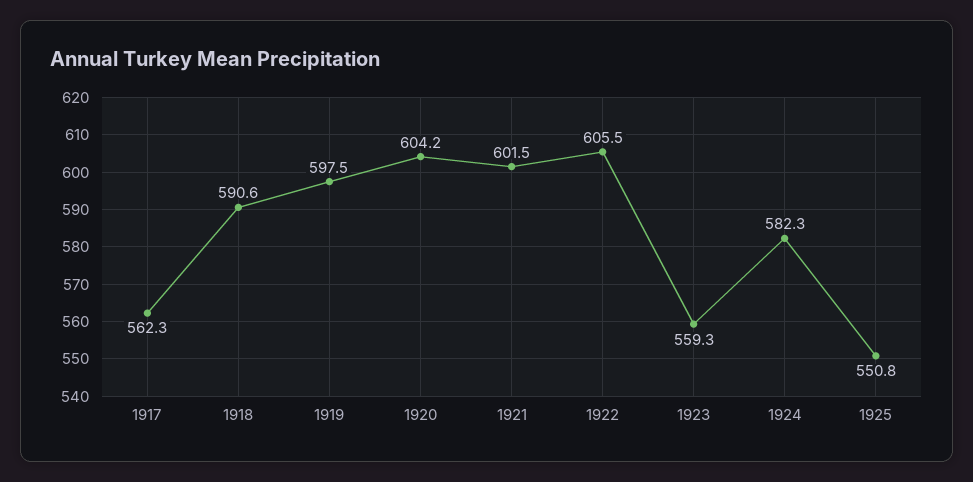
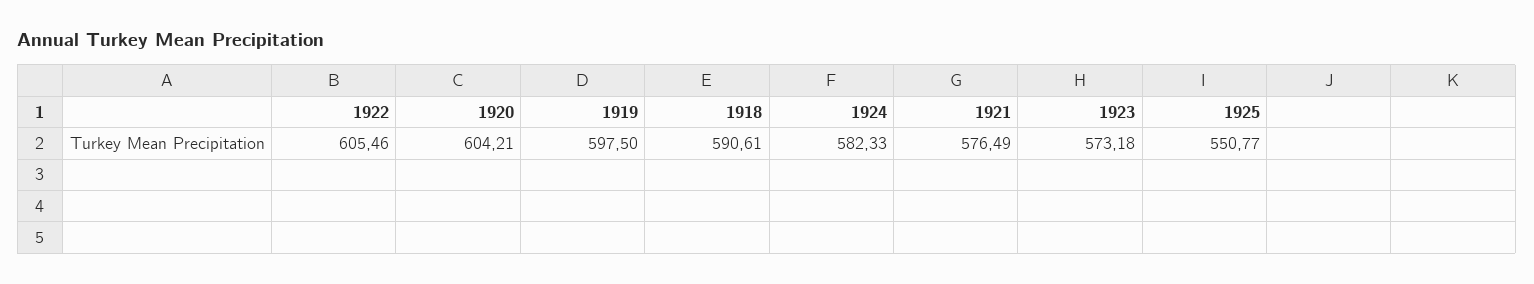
  {
-   "1917": 562.3,
    "1918": 590.61,
    "1919": 597.5,
    "1920": 604.21,
-   "1921": 601.5,
+   "1921": 576.49,
    "1922": 605.46,
-   "1923": 559.3,
+   "1923": 573.18,
    "1924": 582.33,
    "1925": 550.77
  }

